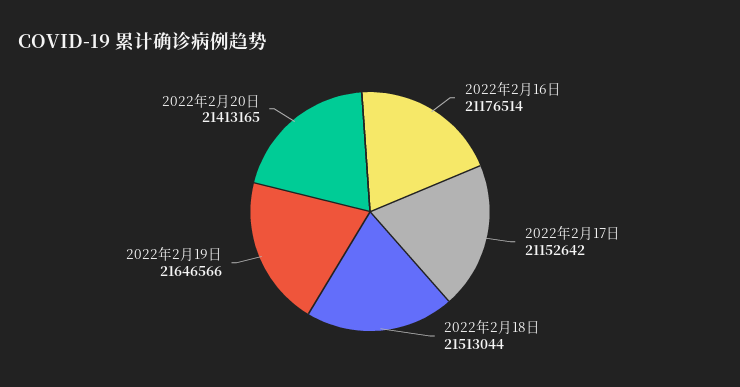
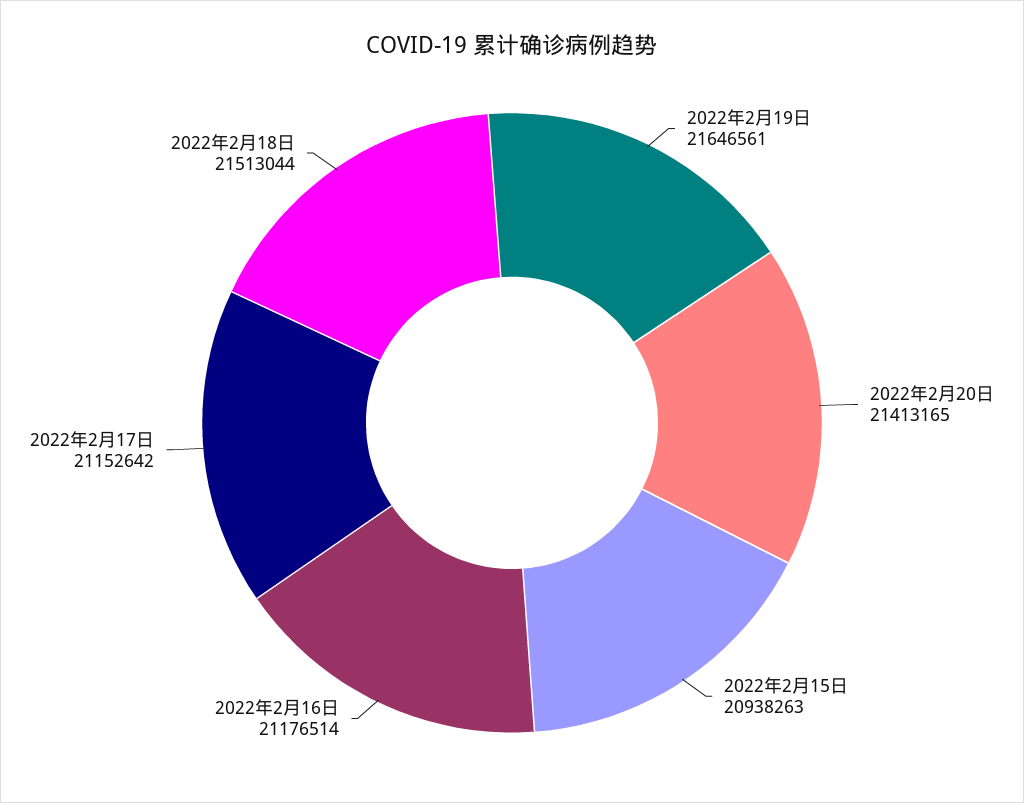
  {
    "2022年2月16日": 21176514,
    "2022年2月17日": 21152642,
    "2022年2月18日": 21513044,
-   "2022年2月19日": 21646566,
+   "2022年2月19日": 21646561,
-   "2022年2月20日": 21413165
+   "2022年2月20日": 21413165,
+   "2022年2月15日": 20938263
  }

